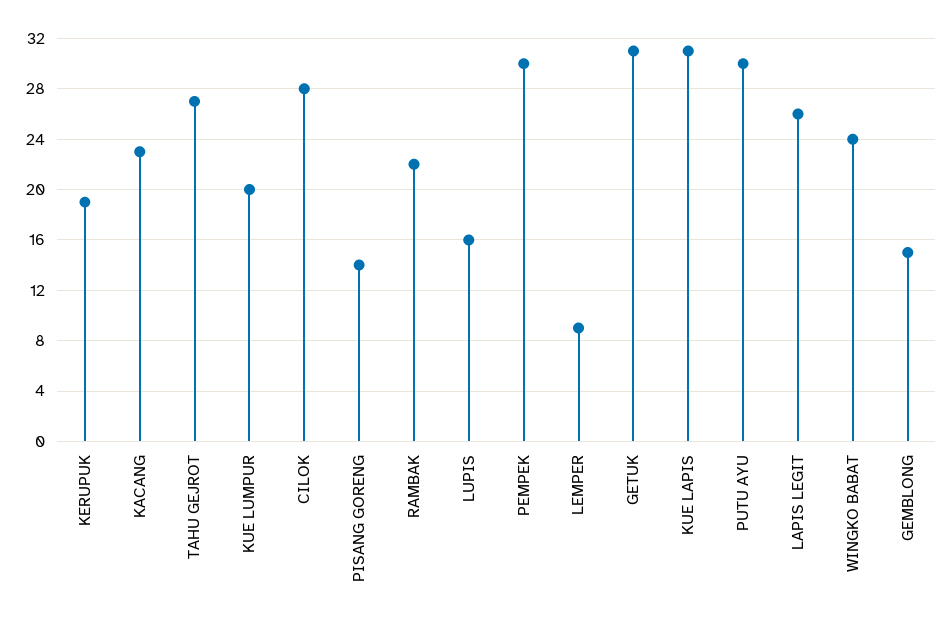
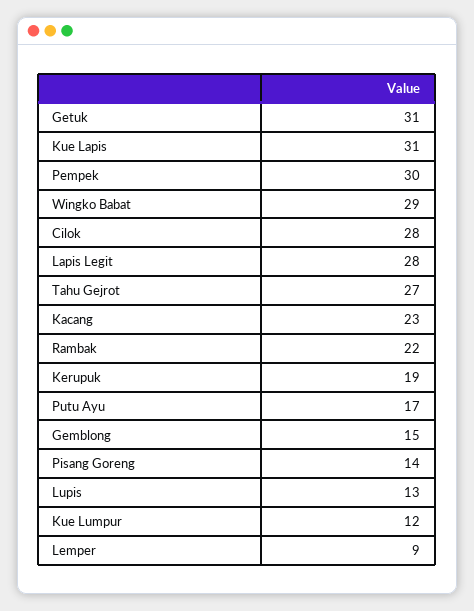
  {
    "KERUPUK": 19,
    "KACANG": 23,
    "TAHU GEJROT": 27,
-   "KUE LUMPUR": 20,
+   "KUE LUMPUR": 12,
    "CILOK": 28,
    "PISANG GORENG": 14,
    "RAMBAK": 22,
-   "LUPIS": 16,
+   "LUPIS": 13,
    "PEMPEK": 30,
    "LEMPER": 9,
    "GETUK": 31,
    "KUE LAPIS": 31,
-   "PUTU AYU": 30,
+   "PUTU AYU": 17,
-   "LAPIS LEGIT": 26,
+   "LAPIS LEGIT": 28,
-   "WINGKO BABAT": 24,
+   "WINGKO BABAT": 29,
    "GEMBLONG": 15
  }

